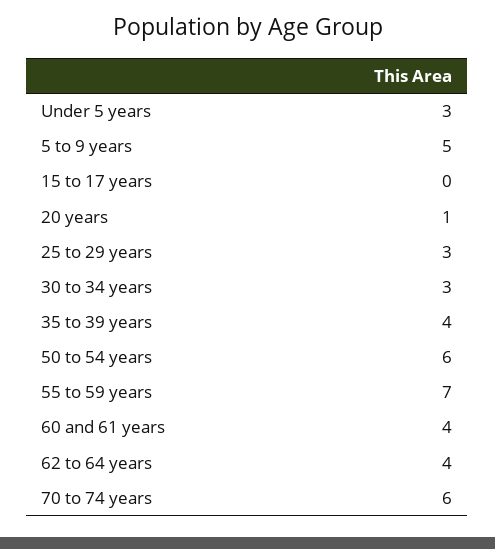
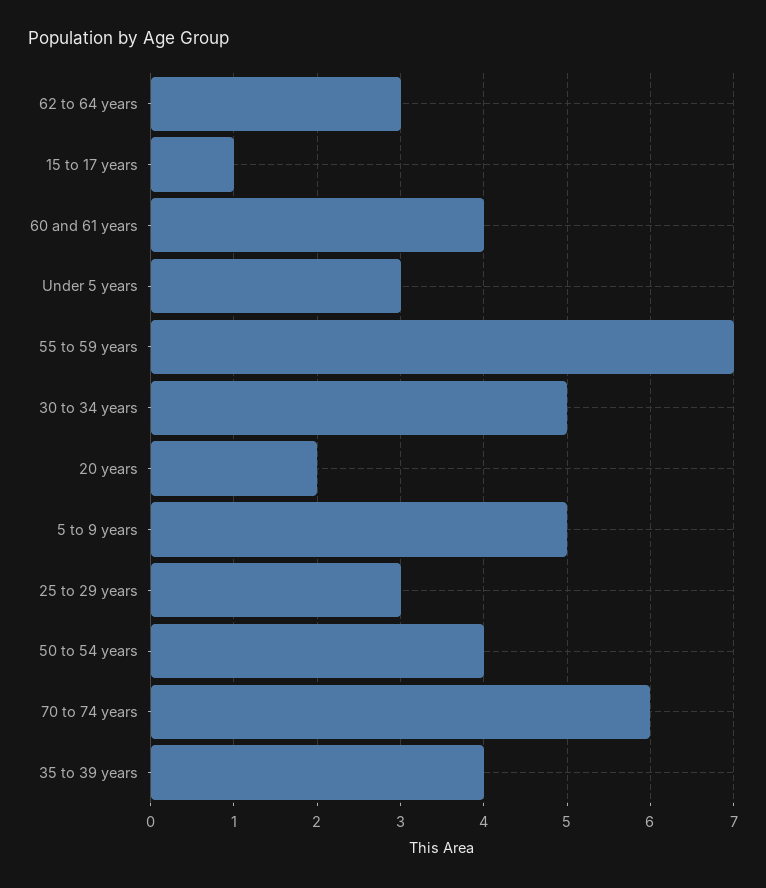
  {
    "Under 5 years": 3,
    "5 to 9 years": 5,
-   "15 to 17 years": 0,
+   "15 to 17 years": 1,
-   "20 years": 1,
+   "20 years": 2,
    "25 to 29 years": 3,
-   "30 to 34 years": 3,
+   "30 to 34 years": 5,
    "35 to 39 years": 4,
-   "50 to 54 years": 6,
+   "50 to 54 years": 4,
    "55 to 59 years": 7,
    "60 and 61 years": 4,
-   "62 to 64 years": 4,
+   "62 to 64 years": 3,
    "70 to 74 years": 6
  }

